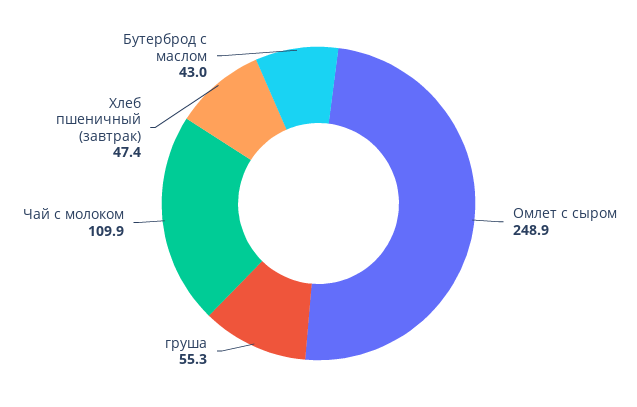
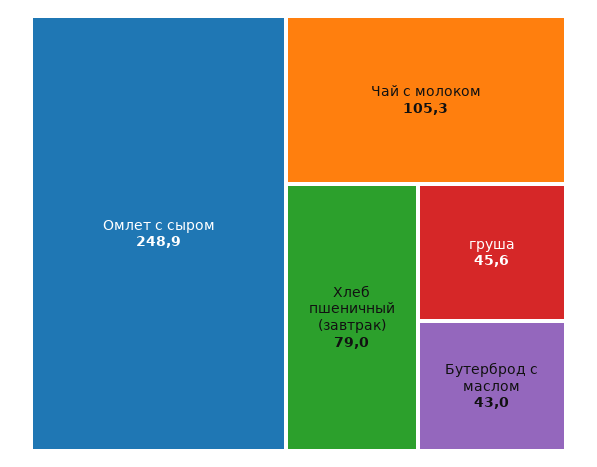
  {
    "Омлет с сыром": 248.9,
-   "груша": 55.3,
+   "груша": 45.6,
-   "Чай с молоком": 109.9,
+   "Чай с молоком": 105.3,
-   "Хлеб пшеничный (завтрак)": 47.4,
+   "Хлеб пшеничный (завтрак)": 79,
    "Бутерброд с маслом": 43
  }

